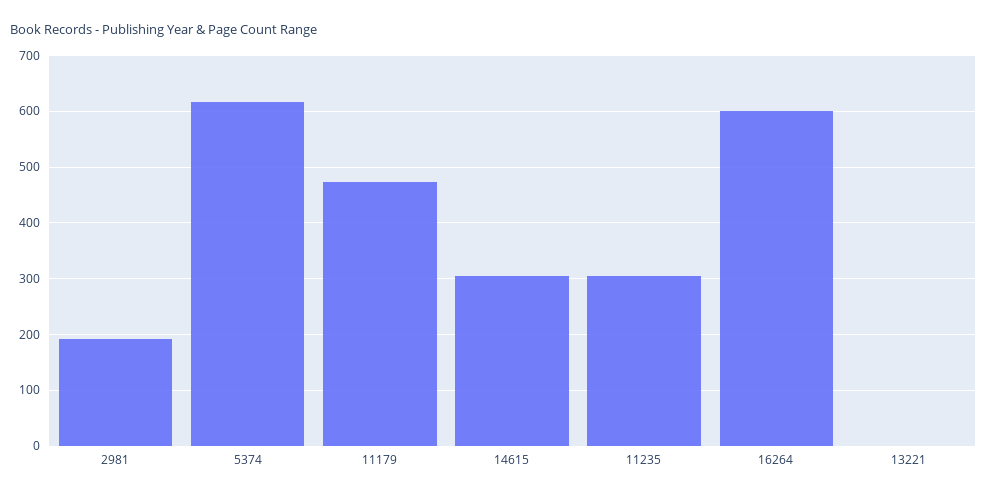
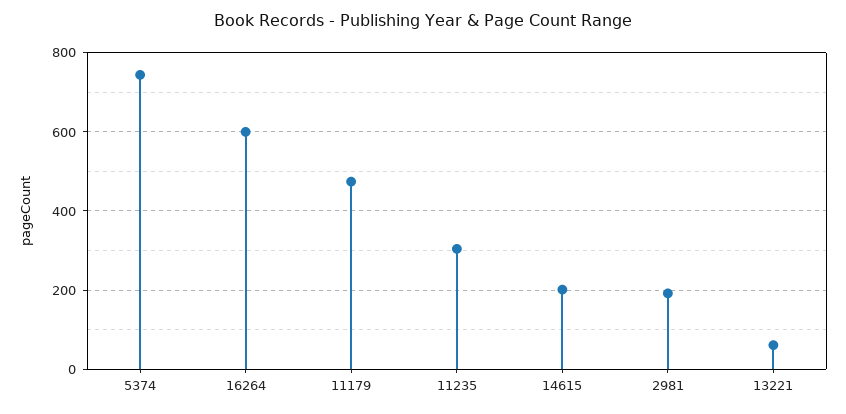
  {
    "2981": 200,
-   "5374": 620,
+   "5374": 740,
    "11179": 480,
-   "14615": 300,
+   "14615": 200,
    "11235": 300,
    "16264": 600,
-   "13221": 0
+   "13221": 60
  }

